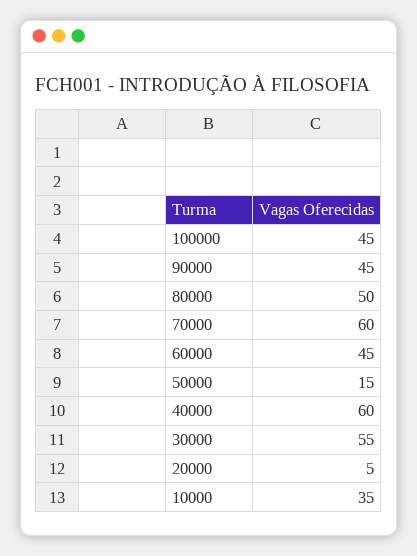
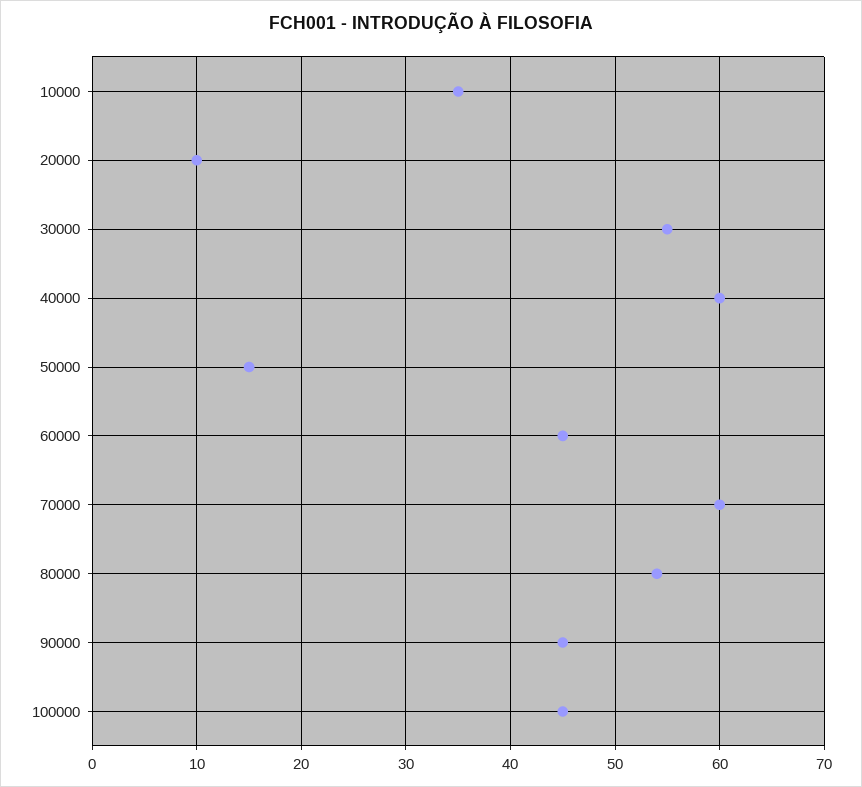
  {
    "100000": 45,
    "90000": 45,
-   "80000": 50,
+   "80000": 54,
    "70000": 60,
    "60000": 45,
    "50000": 15,
    "40000": 60,
    "30000": 55,
-   "20000": 5,
+   "20000": 10,
    "10000": 35
  }

